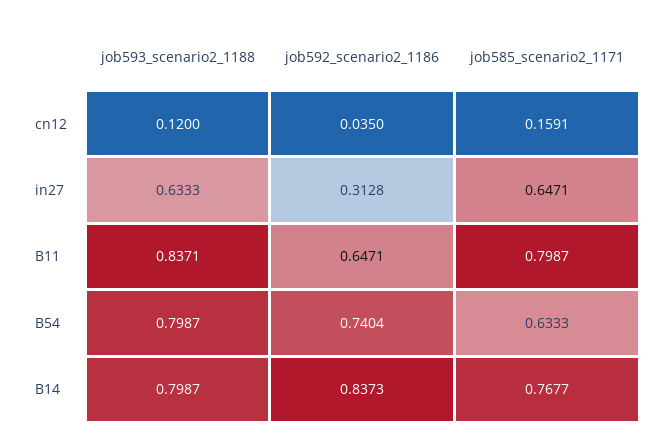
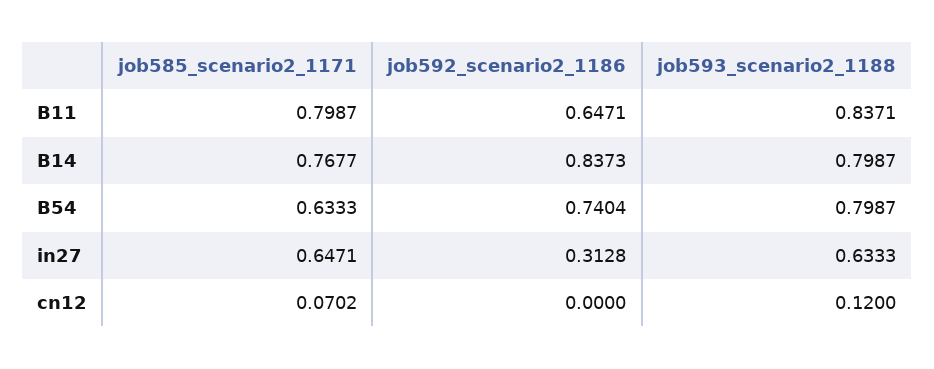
  {
    "job593_scenario2_1188": {
      "cn12": 0.12,
      "in27": 0.6333,
      "B11": 0.8371,
      "B54": 0.7987,
      "B14": 0.7987
    },
    "job592_scenario2_1186": {
-     "cn12": 0.035,
+     "cn12": 0,
      "in27": 0.3128,
      "B11": 0.6471,
      "B54": 0.7404,
      "B14": 0.8373
    },
    "job585_scenario2_1171": {
-     "cn12": 0.1591,
+     "cn12": 0.0702,
      "in27": 0.6471,
      "B11": 0.7987,
      "B54": 0.6333,
      "B14": 0.7677
    }
  }

